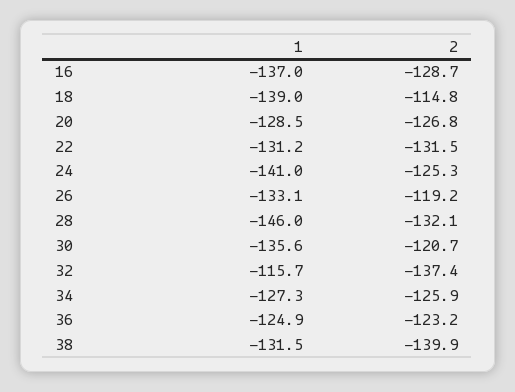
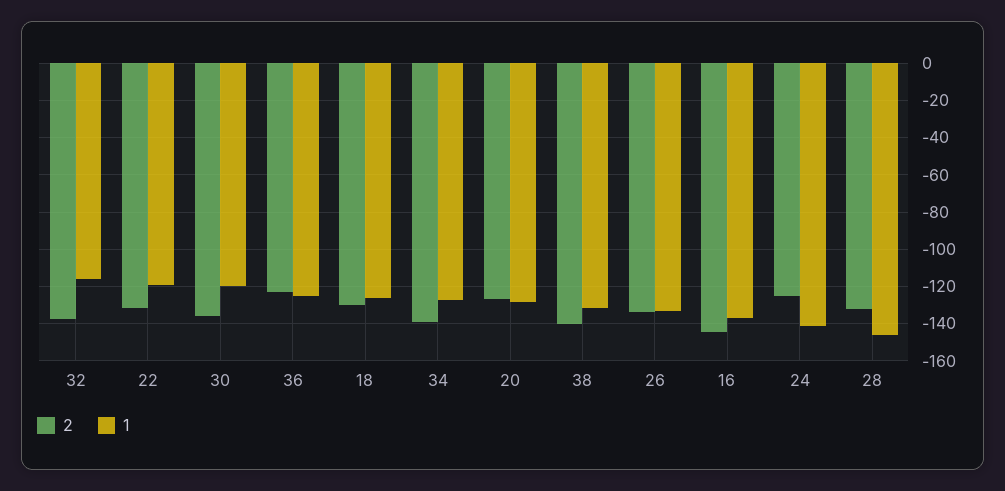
  {
    "1": {
      "16": -137,
-     "18": -139,
+     "18": -125,
      "20": -128.5,
-     "22": -131.2,
+     "22": -120,
      "24": -141,
      "26": -133.1,
      "28": -146,
-     "30": -135.6,
+     "30": -120,
      "32": -115.7,
      "34": -127.3,
      "36": -124.9,
      "38": -131.5
    },
    "2": {
-     "16": -128.7,
+     "16": -145,
-     "18": -114.8,
+     "18": -130,
      "20": -126.8,
      "22": -131.5,
      "24": -125.3,
-     "26": -119.2,
+     "26": -135,
      "28": -132.1,
-     "30": -120.7,
+     "30": -135,
      "32": -137.4,
-     "34": -125.9,
+     "34": -140,
      "36": -123.2,
      "38": -139.9
    }
  }

